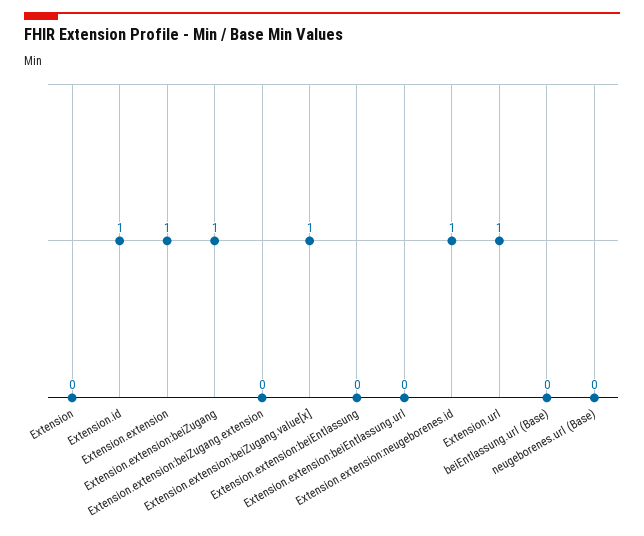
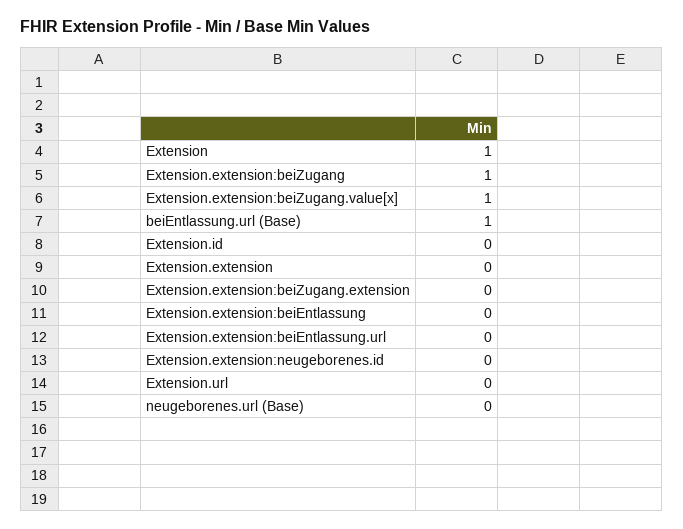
  {
-   "Extension": 0,
+   "Extension": 1,
-   "Extension.id": 1,
+   "Extension.id": 0,
-   "Extension.extension": 1,
+   "Extension.extension": 0,
    "Extension.extension:beiZugang": 1,
    "Extension.extension:beiZugang.extension": 0,
    "Extension.extension:beiZugang.value[x]": 1,
    "Extension.extension:beiEntlassung": 0,
    "Extension.extension:beiEntlassung.url": 0,
-   "Extension.extension:neugeborenes.id": 1,
+   "Extension.extension:neugeborenes.id": 0,
-   "Extension.url": 1,
+   "Extension.url": 0,
-   "beiEntlassung.url (Base)": 0,
+   "beiEntlassung.url (Base)": 1,
    "neugeborenes.url (Base)": 0
  }

